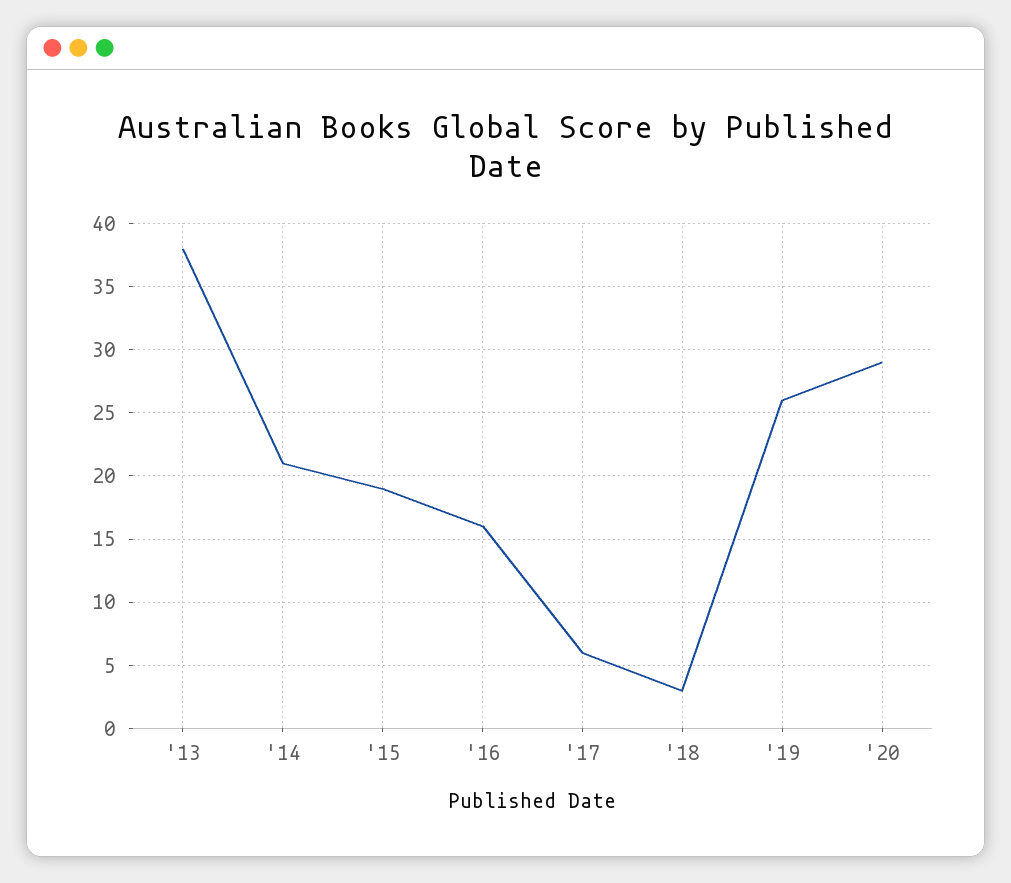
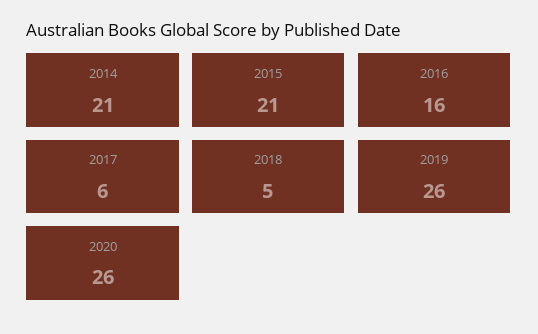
  {
-   "'13": 38,
    "'14": 21,
-   "'15": 19,
+   "'15": 21,
    "'16": 16,
    "'17": 6,
-   "'18": 3,
+   "'18": 5,
    "'19": 26,
-   "'20": 29
+   "'20": 26
  }

